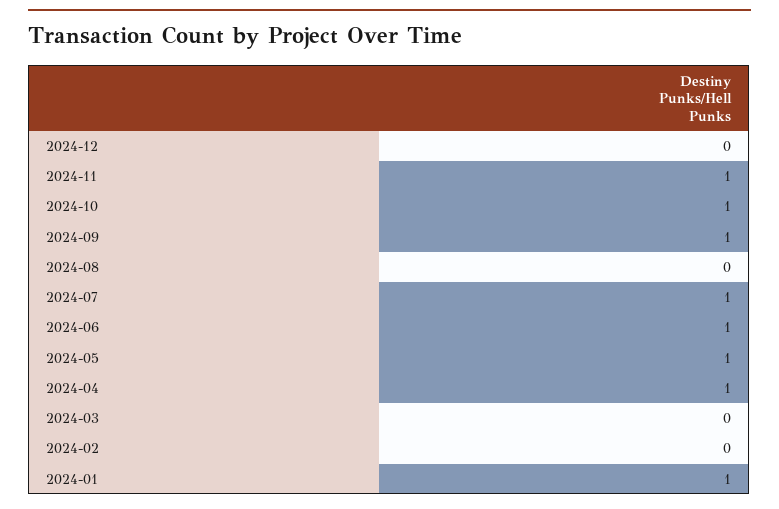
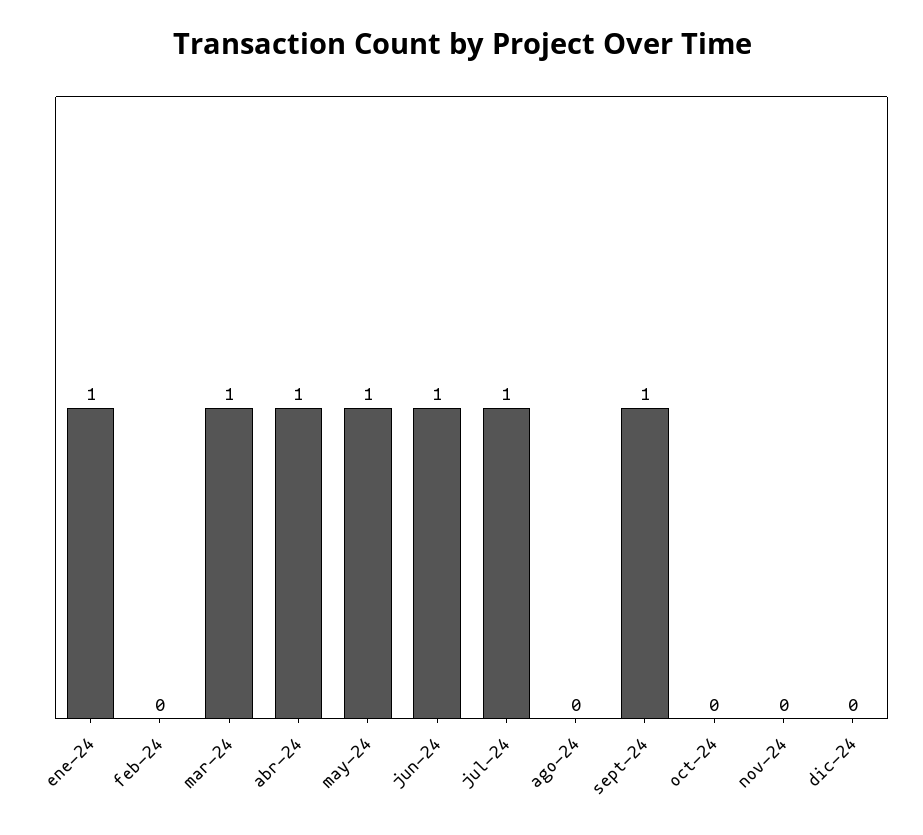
  {
    "2024-12": 0,
-   "2024-11": 1,
+   "2024-11": 0,
-   "2024-10": 1,
+   "2024-10": 0,
    "2024-09": 1,
    "2024-08": 0,
    "2024-07": 1,
    "2024-06": 1,
    "2024-05": 1,
    "2024-04": 1,
-   "2024-03": 0,
+   "2024-03": 1,
    "2024-02": 0,
    "2024-01": 1
  }

